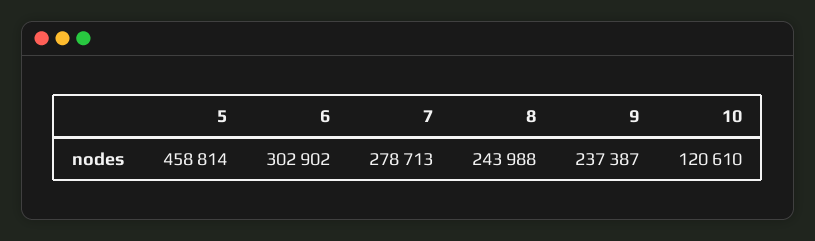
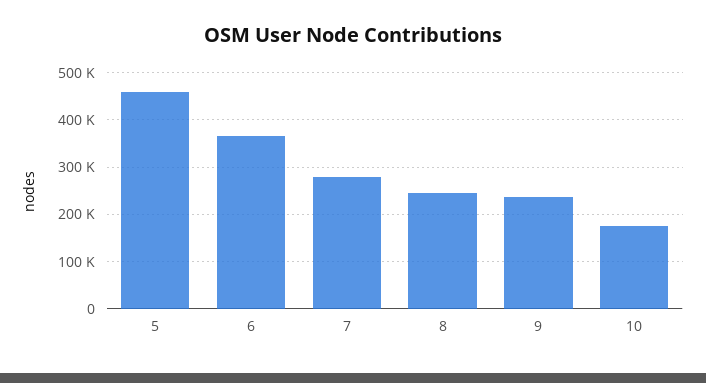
  {
    "5": 458814,
-   "6": 302902,
+   "6": 360000,
    "7": 278713,
    "8": 243988,
    "9": 237387,
-   "10": 120610
+   "10": 180000
  }

